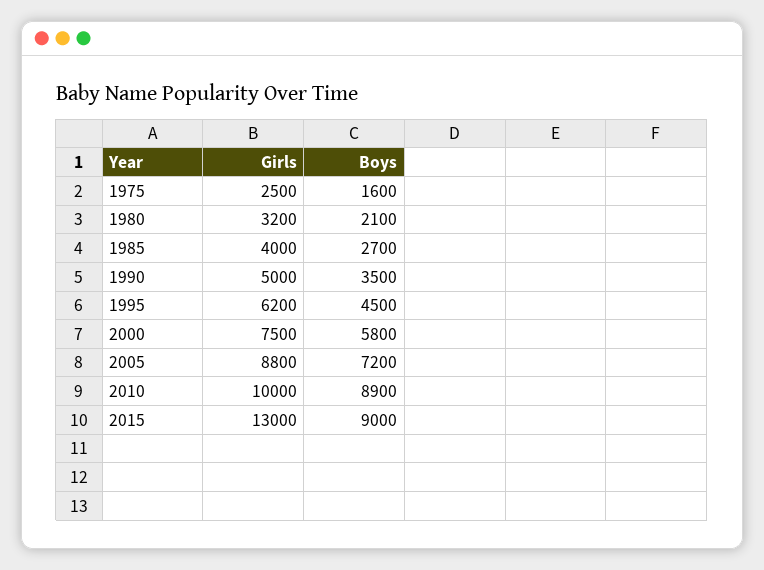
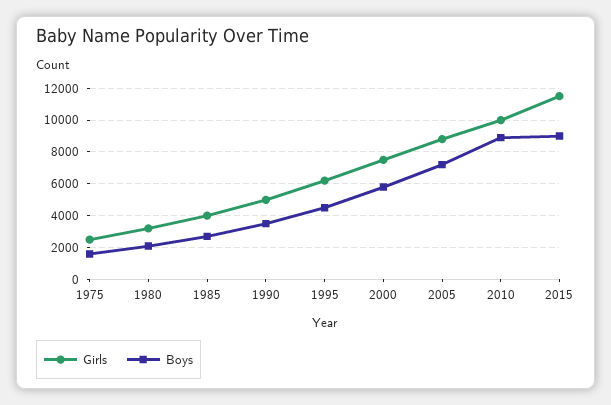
  {
    "Girls": {
      "1975": 2500,
      "1980": 3200,
      "1985": 4000,
      "1990": 5000,
      "1995": 6200,
      "2000": 7500,
      "2005": 8800,
      "2010": 10000,
-     "2015": 13000
+     "2015": 11500
    },
    "Boys": {
      "1975": 1600,
      "1980": 2100,
      "1985": 2700,
      "1990": 3500,
      "1995": 4500,
      "2000": 5800,
      "2005": 7200,
      "2010": 8900,
      "2015": 9000
    }
  }

